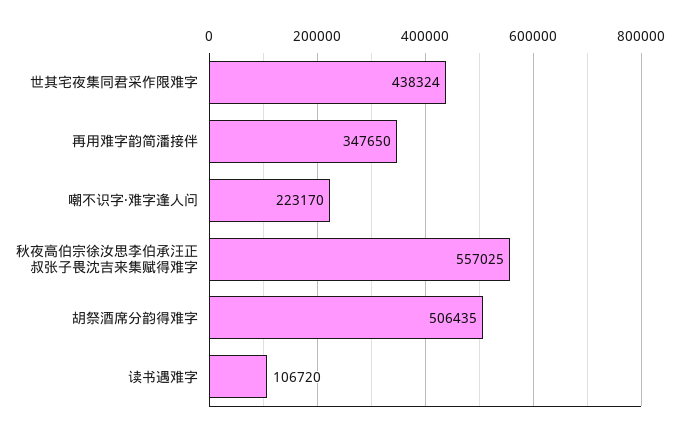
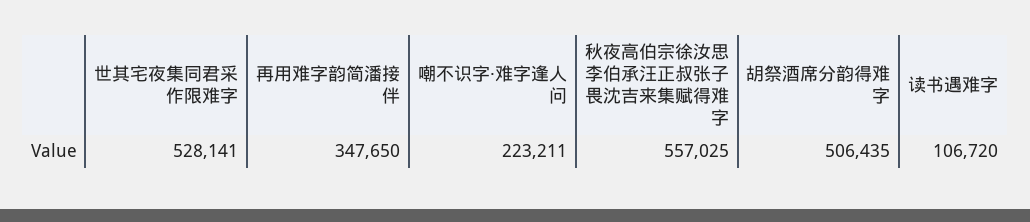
  {
-   "世其宅夜集同君采作限难字": 438324,
+   "世其宅夜集同君采作限难字": 528141,
    "再用难字韵简潘接伴": 347650,
-   "嘲不识字·难字逢人问": 223170,
+   "嘲不识字·难字逢人问": 223211,
    "秋夜高伯宗徐汝思李伯承汪正叔张子畏沈吉来集赋得难字": 557025,
    "胡祭酒席分韵得难字": 506435,
    "读书遇难字": 106720
  }

